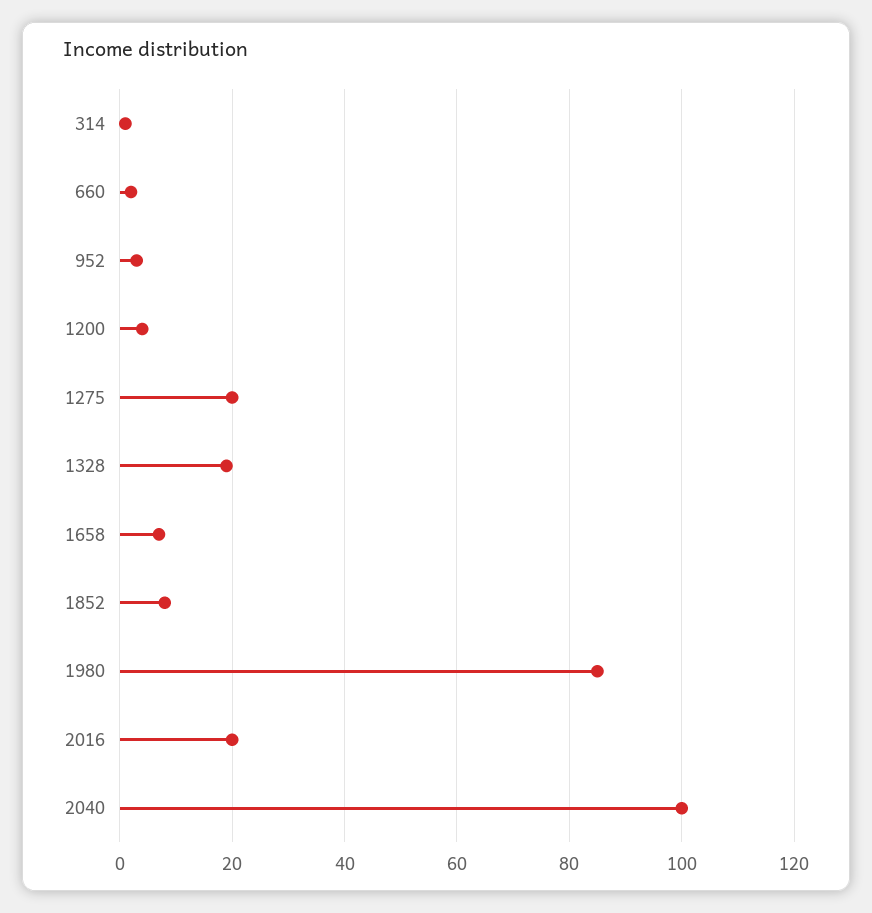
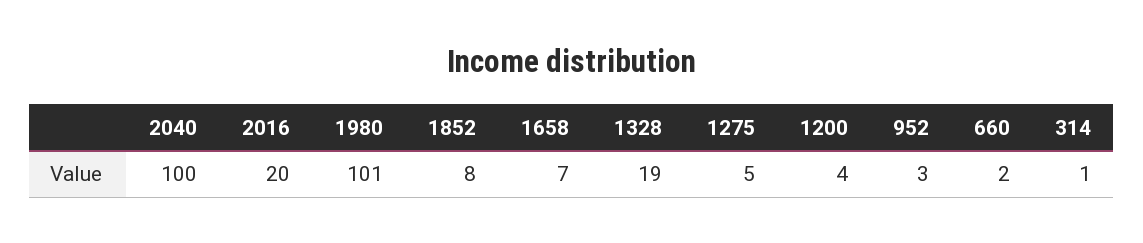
  {
    "314": 1,
    "660": 2,
    "952": 3,
    "1200": 4,
-   "1275": 20,
+   "1275": 5,
    "1328": 19,
    "1658": 7,
    "1852": 8,
-   "1980": 85,
+   "1980": 101,
    "2016": 20,
    "2040": 100
  }

